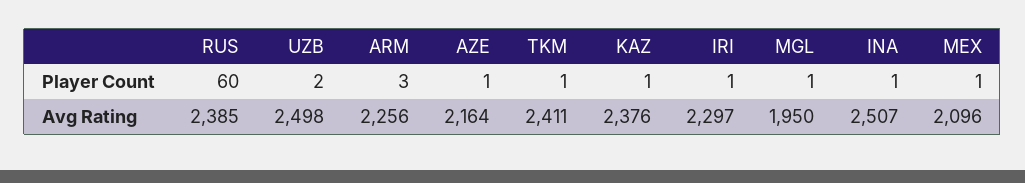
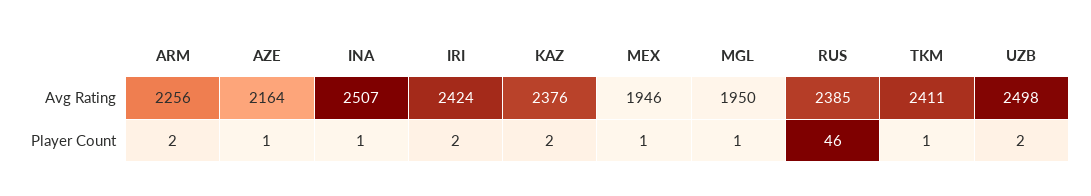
  {
    "RUS": {
-     "Player Count": 60,
+     "Player Count": 46,
      "Avg Rating": 2385
    },
    "UZB": {
      "Player Count": 2,
      "Avg Rating": 2498
    },
    "ARM": {
-     "Player Count": 3,
+     "Player Count": 2,
      "Avg Rating": 2256
    },
    "AZE": {
      "Player Count": 1,
      "Avg Rating": 2164
    },
    "TKM": {
      "Player Count": 1,
      "Avg Rating": 2411
    },
    "KAZ": {
-     "Player Count": 1,
+     "Player Count": 2,
      "Avg Rating": 2376
    },
    "IRI": {
-     "Player Count": 1,
+     "Player Count": 2,
-     "Avg Rating": 2297
+     "Avg Rating": 2424
    },
    "MGL": {
      "Player Count": 1,
      "Avg Rating": 1950
    },
    "INA": {
      "Player Count": 1,
      "Avg Rating": 2507
    },
    "MEX": {
      "Player Count": 1,
-     "Avg Rating": 2096
+     "Avg Rating": 1946
    }
  }

